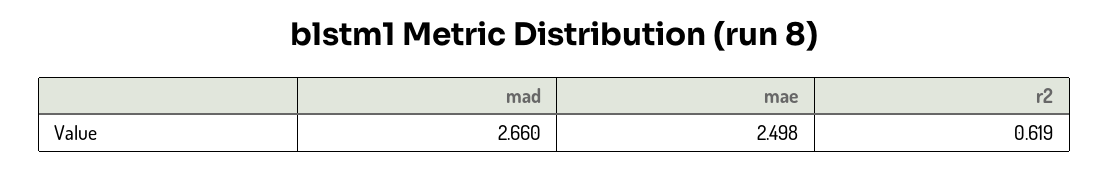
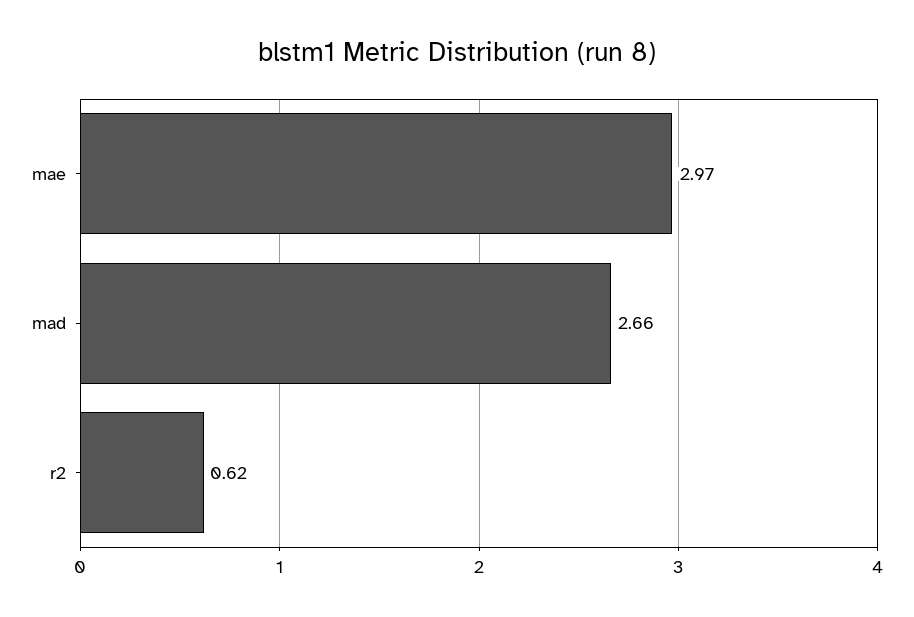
  {
    "mad": 2.66,
-   "mae": 2.498,
+   "mae": 2.97,
    "r2": 0.619
  }

